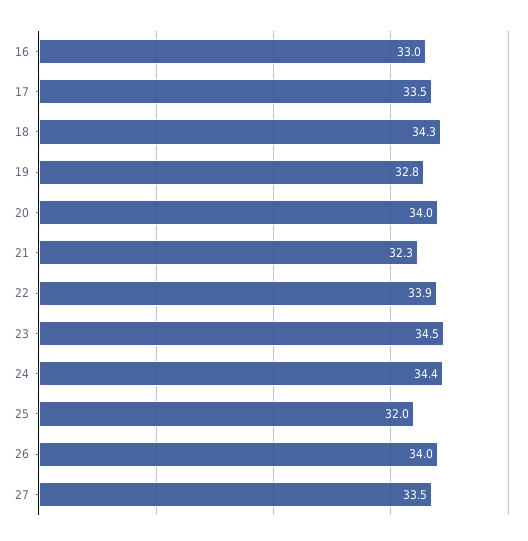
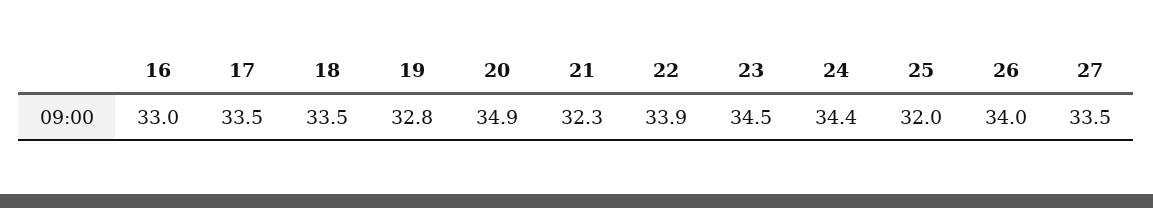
  {
    "16": 33,
    "17": 33.5,
-   "18": 34.3,
+   "18": 33.5,
    "19": 32.8,
-   "20": 34,
+   "20": 34.9,
    "21": 32.3,
    "22": 33.9,
    "23": 34.5,
    "24": 34.4,
    "25": 32,
    "26": 34,
    "27": 33.5
  }

